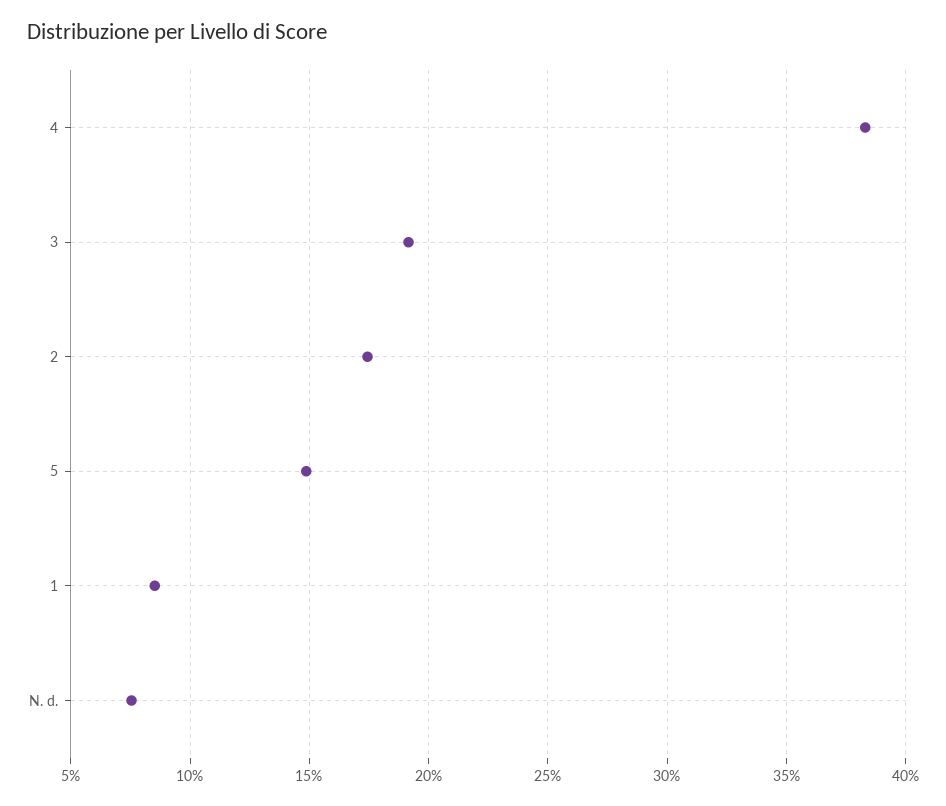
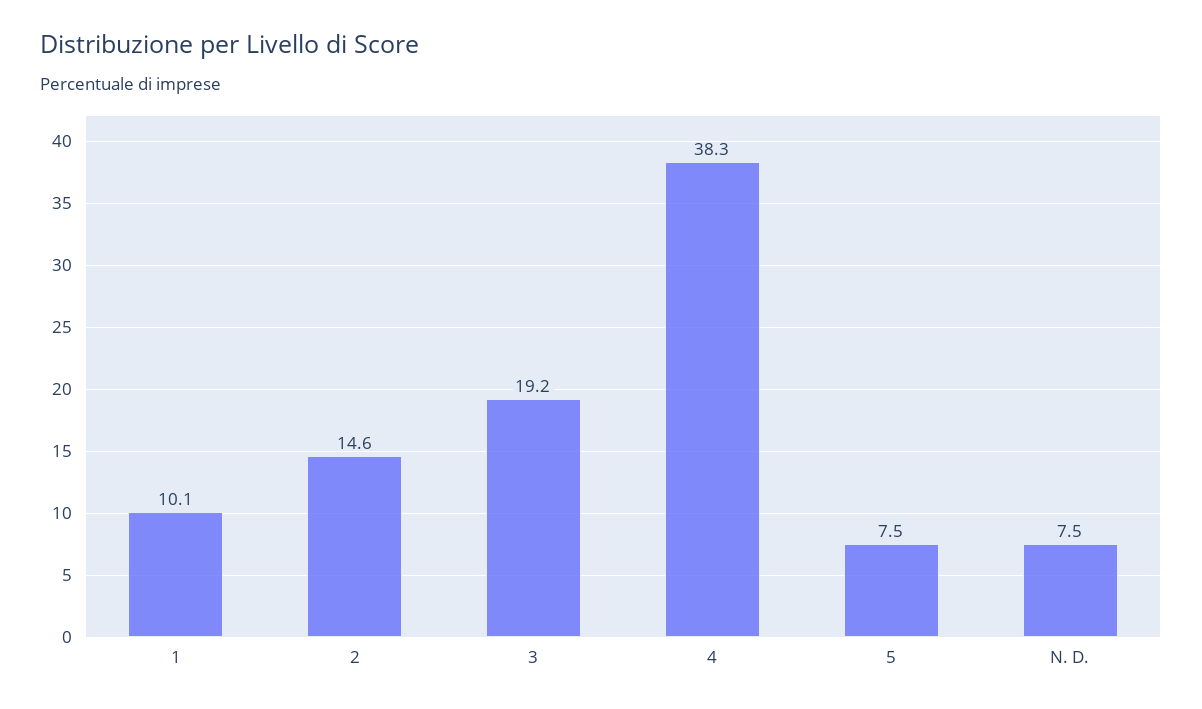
  {
    "4": 38.3,
    "3": 19.2,
-   "2": 17.5,
+   "2": 14.6,
-   "5": 15,
+   "5": 7.5,
-   "1": 8.5,
+   "1": 10.1,
    "N. d.": 7.5
  }

